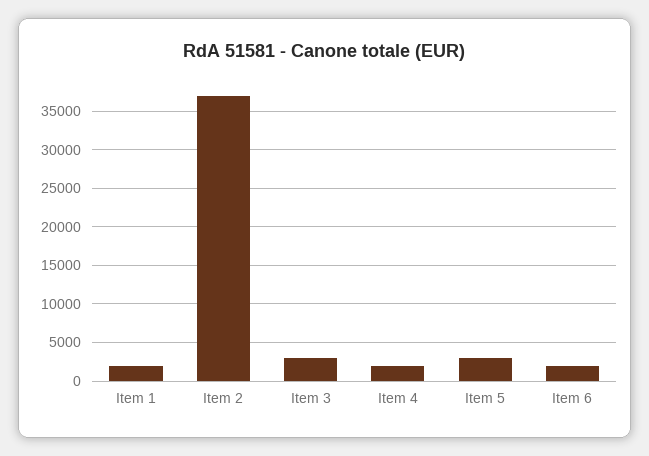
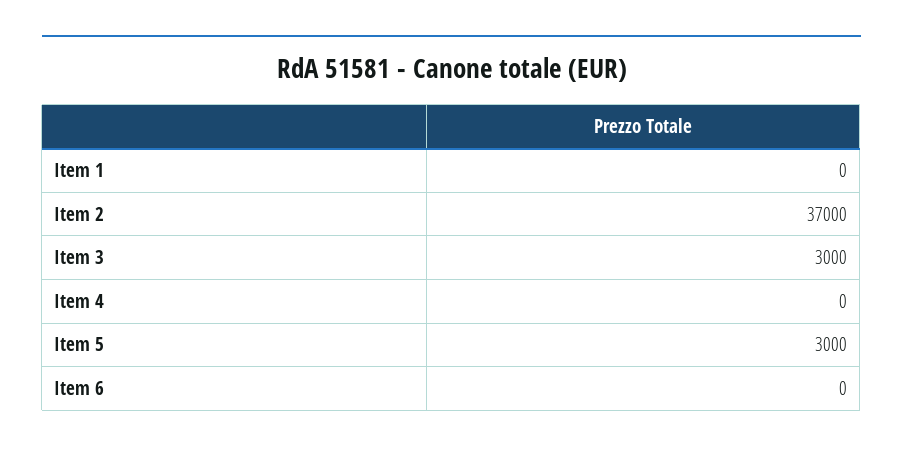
  {
-   "Item 1": 2000,
+   "Item 1": 0,
    "Item 2": 37000,
    "Item 3": 3000,
-   "Item 4": 2000,
+   "Item 4": 0,
    "Item 5": 3000,
-   "Item 6": 2000
+   "Item 6": 0
  }

